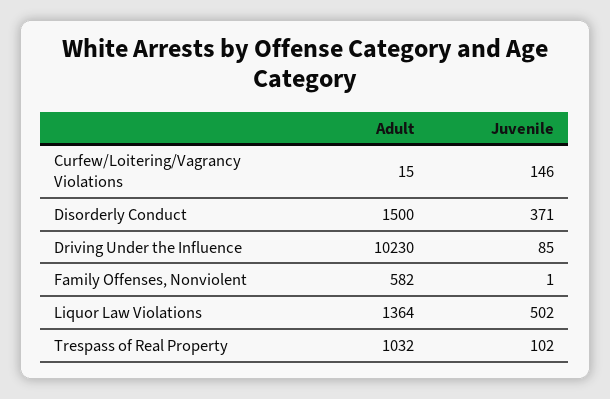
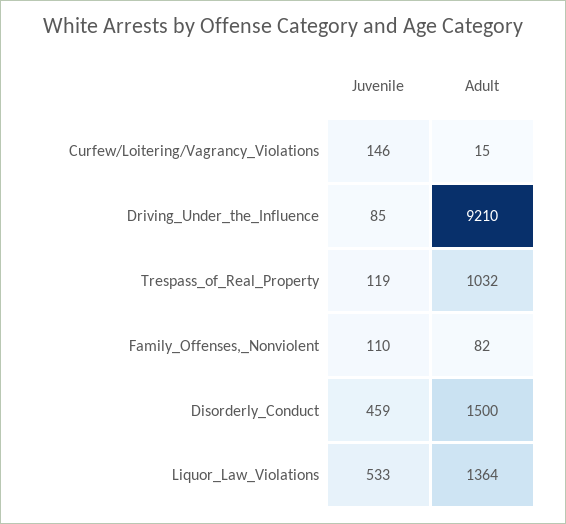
  {
    "Adult": {
      "Curfew/Loitering/Vagrancy Violations": 15,
      "Disorderly Conduct": 1500,
-     "Driving Under the Influence": 10230,
+     "Driving Under the Influence": 9210,
-     "Family Offenses, Nonviolent": 582,
+     "Family Offenses, Nonviolent": 82,
      "Liquor Law Violations": 1364,
      "Trespass of Real Property": 1032
    },
    "Juvenile": {
      "Curfew/Loitering/Vagrancy Violations": 146,
-     "Disorderly Conduct": 371,
+     "Disorderly Conduct": 459,
      "Driving Under the Influence": 85,
-     "Family Offenses, Nonviolent": 1,
+     "Family Offenses, Nonviolent": 110,
-     "Liquor Law Violations": 502,
+     "Liquor Law Violations": 533,
-     "Trespass of Real Property": 102
+     "Trespass of Real Property": 119
    }
  }

